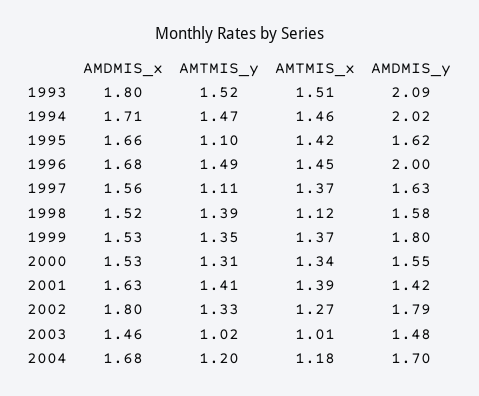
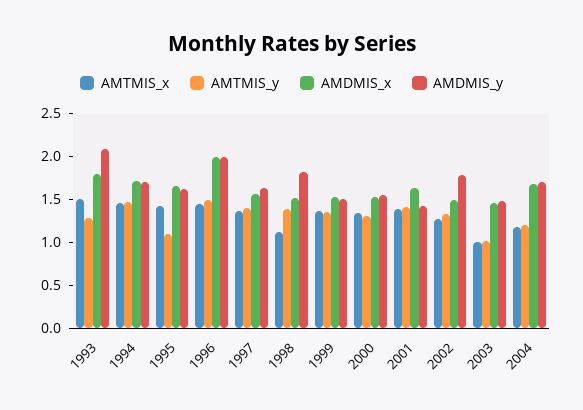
  {
    "AMDMIS_x": {
      "1993": 1.8,
      "1994": 1.71,
      "1995": 1.66,
-     "1996": 1.68,
+     "1996": 2,
      "1997": 1.56,
      "1998": 1.52,
      "1999": 1.53,
      "2000": 1.53,
      "2001": 1.63,
-     "2002": 1.8,
+     "2002": 1.5,
      "2003": 1.46,
      "2004": 1.68
    },
    "AMTMIS_y": {
-     "1993": 1.52,
+     "1993": 1.3,
      "1994": 1.47,
      "1995": 1.1,
      "1996": 1.49,
-     "1997": 1.11,
+     "1997": 1.4,
      "1998": 1.39,
      "1999": 1.35,
      "2000": 1.31,
      "2001": 1.41,
      "2002": 1.33,
      "2003": 1.02,
      "2004": 1.2
    },
    "AMTMIS_x": {
      "1993": 1.51,
      "1994": 1.46,
      "1995": 1.42,
      "1996": 1.45,
      "1997": 1.37,
      "1998": 1.12,
      "1999": 1.37,
      "2000": 1.34,
      "2001": 1.39,
      "2002": 1.27,
      "2003": 1.01,
      "2004": 1.18
    },
    "AMDMIS_y": {
      "1993": 2.09,
-     "1994": 2.02,
+     "1994": 1.7,
      "1995": 1.62,
      "1996": 2,
      "1997": 1.63,
-     "1998": 1.58,
+     "1998": 1.8,
-     "1999": 1.8,
+     "1999": 1.5,
      "2000": 1.55,
      "2001": 1.42,
      "2002": 1.79,
      "2003": 1.48,
      "2004": 1.7
    }
  }

